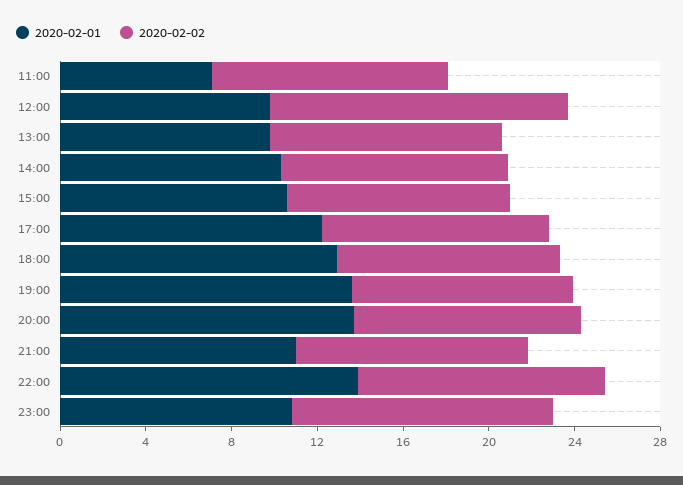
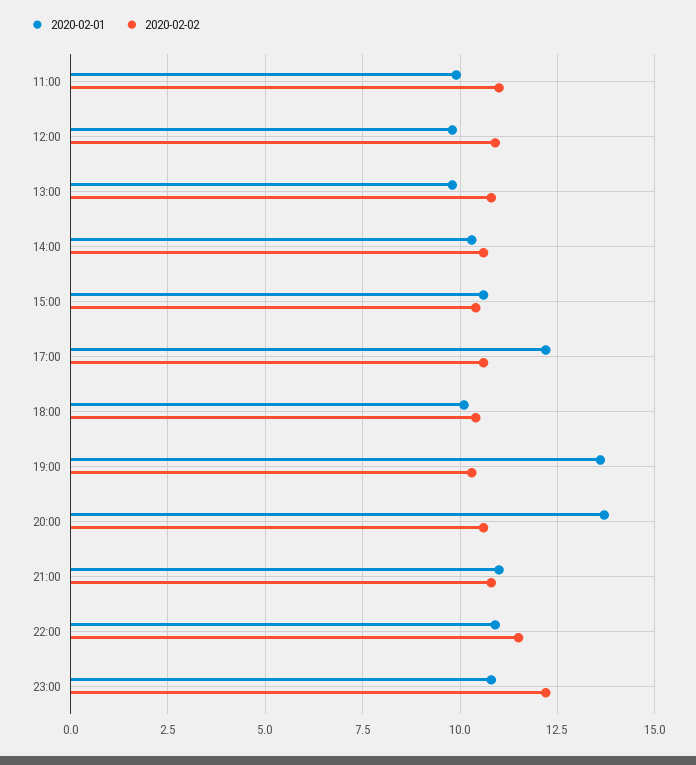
  {
    "2020-02-01": {
-     "11:00": 7,
+     "11:00": 10,
      "12:00": 10,
      "13:00": 10,
      "14:00": 10.5,
      "15:00": 10.5,
      "17:00": 12,
-     "18:00": 13,
+     "18:00": 10,
      "19:00": 13.5,
      "20:00": 13.5,
      "21:00": 11,
-     "22:00": 14,
+     "22:00": 11,
      "23:00": 11
    },
    "2020-02-02": {
      "11:00": 11,
-     "12:00": 14,
+     "12:00": 11,
      "13:00": 11,
      "14:00": 10.5,
      "15:00": 10.5,
      "17:00": 10.5,
      "18:00": 10.5,
      "19:00": 10.5,
      "20:00": 10.5,
      "21:00": 11,
      "22:00": 11.5,
      "23:00": 12
    }
  }

